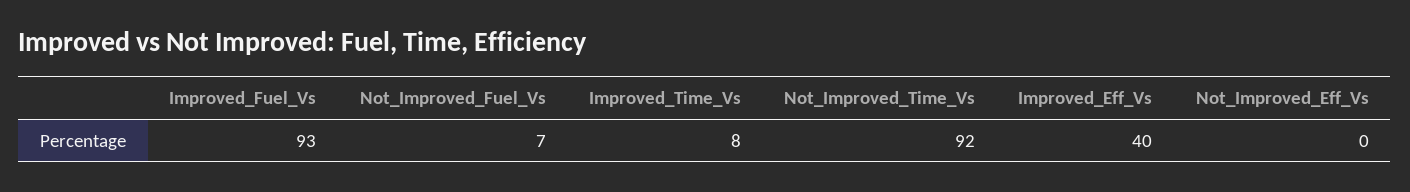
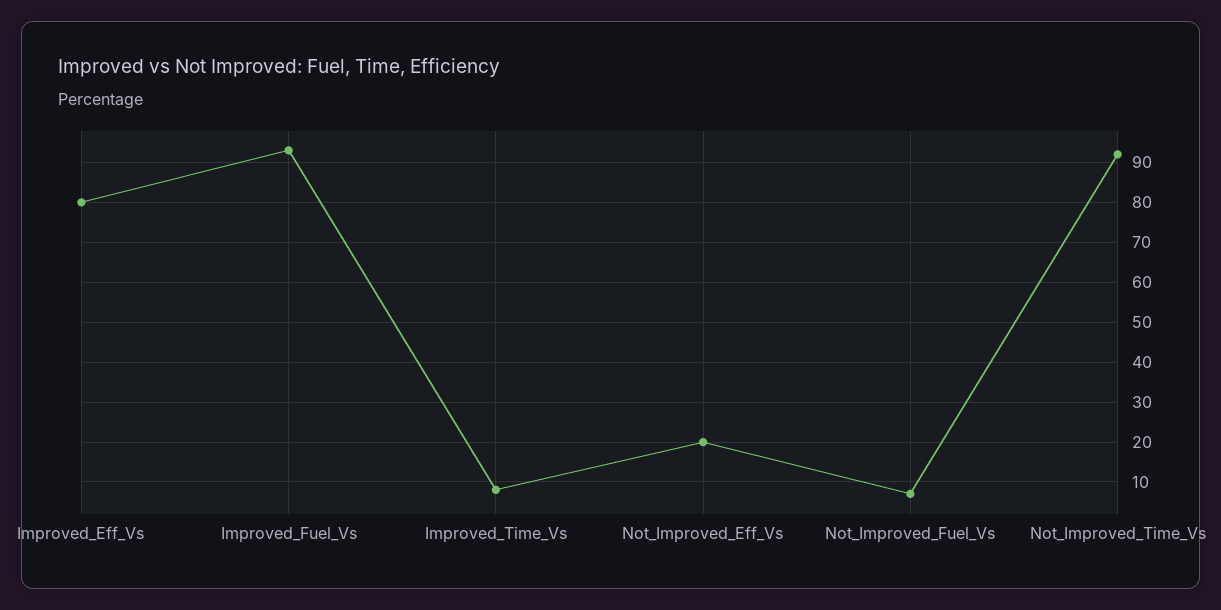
  {
    "Improved_Fuel_Vs": 93,
    "Not_Improved_Fuel_Vs": 7,
    "Improved_Time_Vs": 8,
    "Not_Improved_Time_Vs": 92,
-   "Improved_Eff_Vs": 40,
+   "Improved_Eff_Vs": 80,
-   "Not_Improved_Eff_Vs": 0
+   "Not_Improved_Eff_Vs": 20
  }

